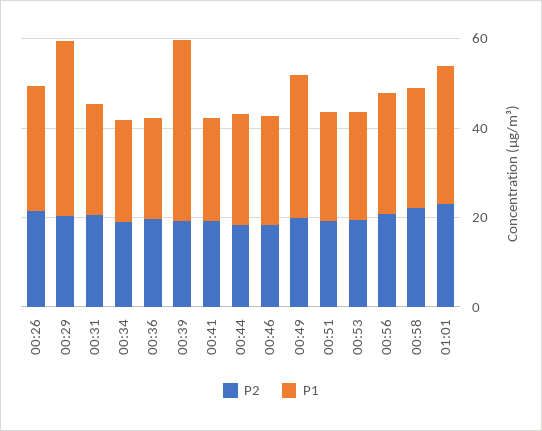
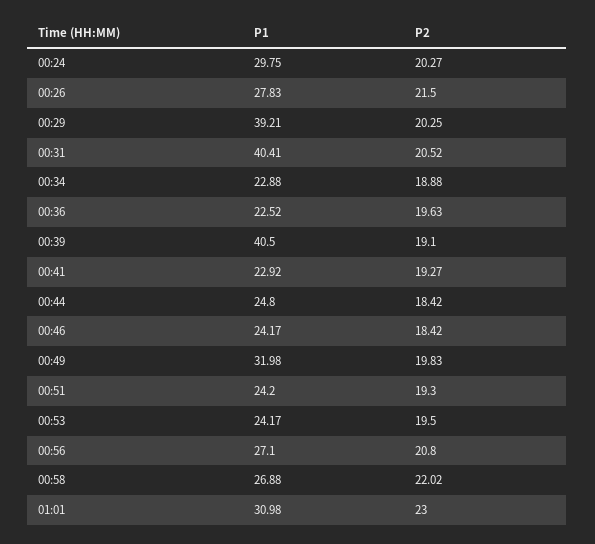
  {
    "P2": {
      "00:26": 21.5,
      "00:29": 20.25,
      "00:31": 20.52,
      "00:34": 18.88,
      "00:36": 19.63,
      "00:39": 19.1,
      "00:41": 19.27,
      "00:44": 18.42,
      "00:46": 18.42,
      "00:49": 19.83,
      "00:51": 19.3,
      "00:53": 19.5,
      "00:56": 20.8,
      "00:58": 22.02,
-     "01:01": 23
+     "01:01": 23,
+     "00:24": 20.27
    },
    "P1": {
      "00:26": 27.83,
      "00:29": 39.21,
-     "00:31": 25,
+     "00:31": 40.41,
      "00:34": 22.88,
      "00:36": 22.52,
      "00:39": 40.5,
      "00:41": 22.92,
      "00:44": 24.8,
      "00:46": 24.17,
      "00:49": 31.98,
      "00:51": 24.2,
      "00:53": 24.17,
      "00:56": 27.1,
      "00:58": 26.88,
-     "01:01": 30.98
+     "01:01": 30.98,
+     "00:24": 29.75
    }
  }

